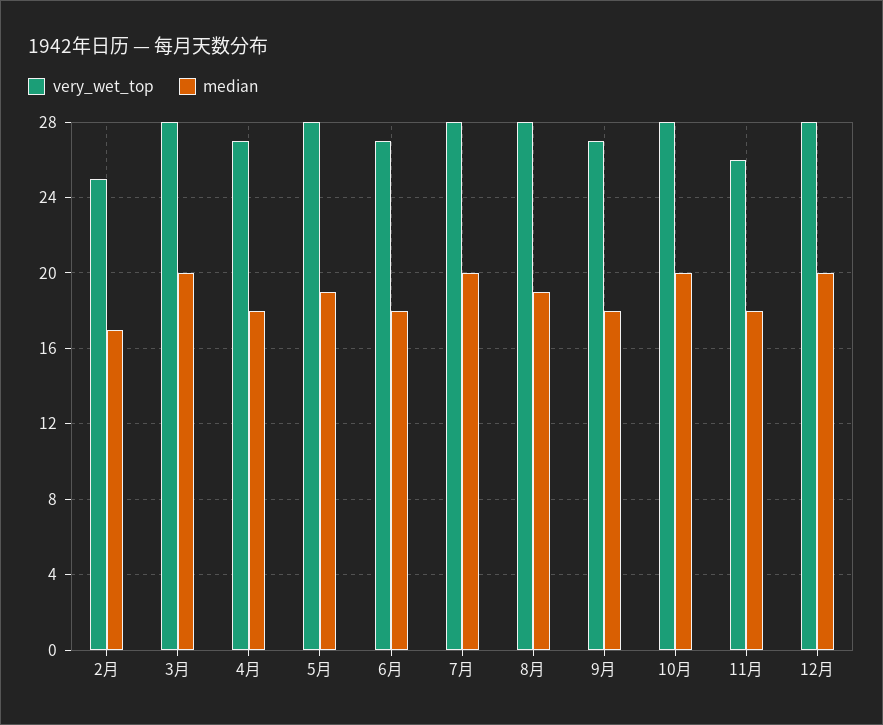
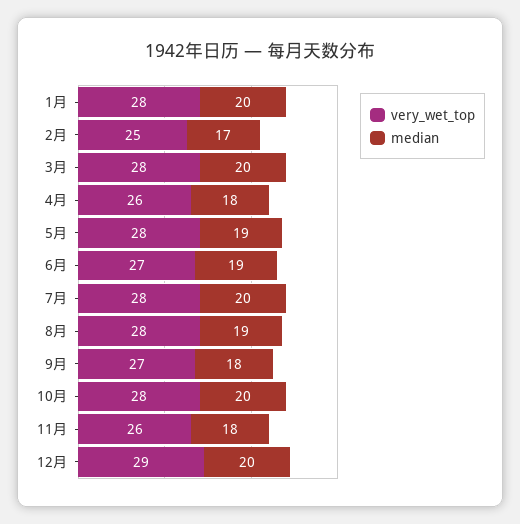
  {
    "very_wet_top": {
      "2月": 25,
      "3月": 28,
-     "4月": 27,
+     "4月": 26,
      "5月": 28,
      "6月": 27,
      "7月": 28,
      "8月": 28,
      "9月": 27,
      "10月": 28,
      "11月": 26,
-     "12月": 28
+     "12月": 29,
+     "1月": 28
    },
    "median": {
      "2月": 17,
      "3月": 20,
      "4月": 18,
      "5月": 19,
-     "6月": 18,
+     "6月": 19,
      "7月": 20,
      "8月": 19,
      "9月": 18,
      "10月": 20,
      "11月": 18,
-     "12月": 20
+     "12月": 20,
+     "1月": 20
    }
  }

